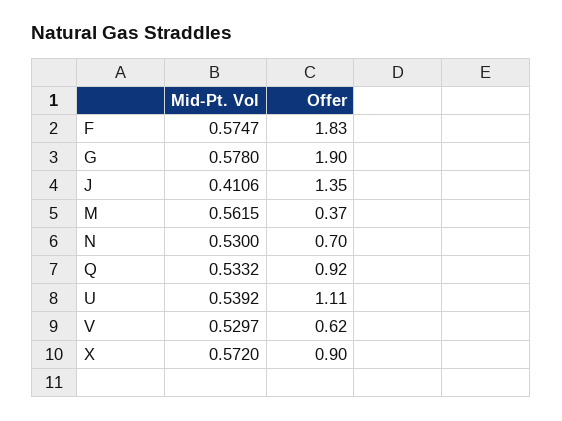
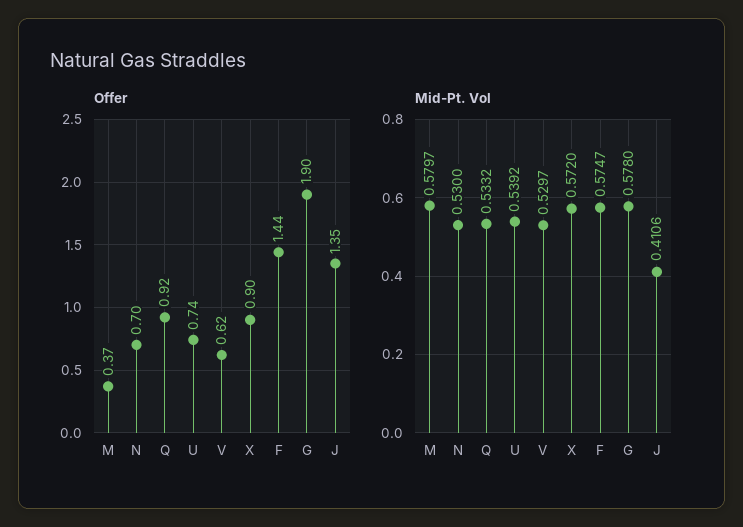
  {
    "Mid-Pt. Vol": {
      "F": 0.5747,
      "G": 0.578,
      "J": 0.4106,
-     "M": 0.5615,
+     "M": 0.5797,
      "N": 0.53,
      "Q": 0.5332,
      "U": 0.5392,
      "V": 0.5297,
      "X": 0.572
    },
    "Offer": {
-     "F": 1.83,
+     "F": 1.44,
      "G": 1.9,
      "J": 1.35,
      "M": 0.37,
      "N": 0.7,
      "Q": 0.92,
-     "U": 1.11,
+     "U": 0.74,
      "V": 0.62,
      "X": 0.9
    }
  }

